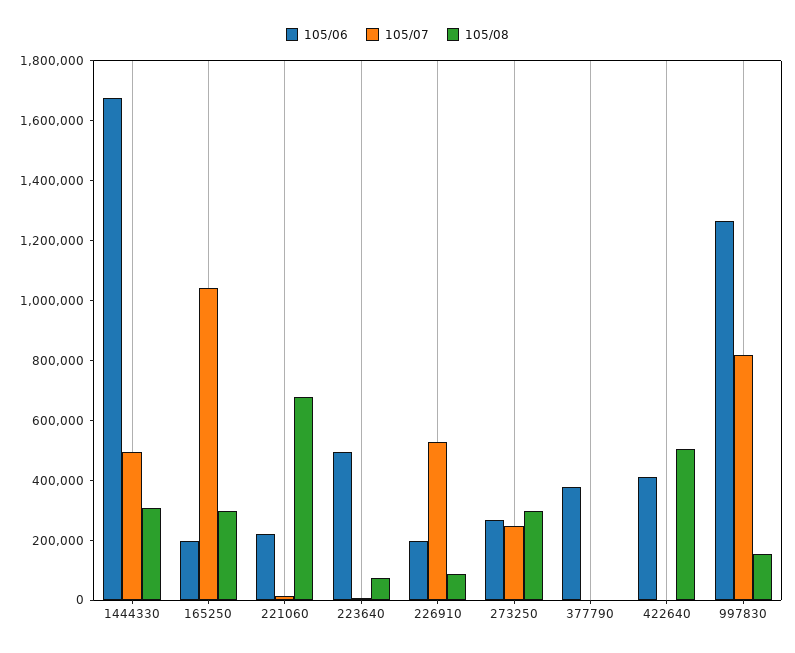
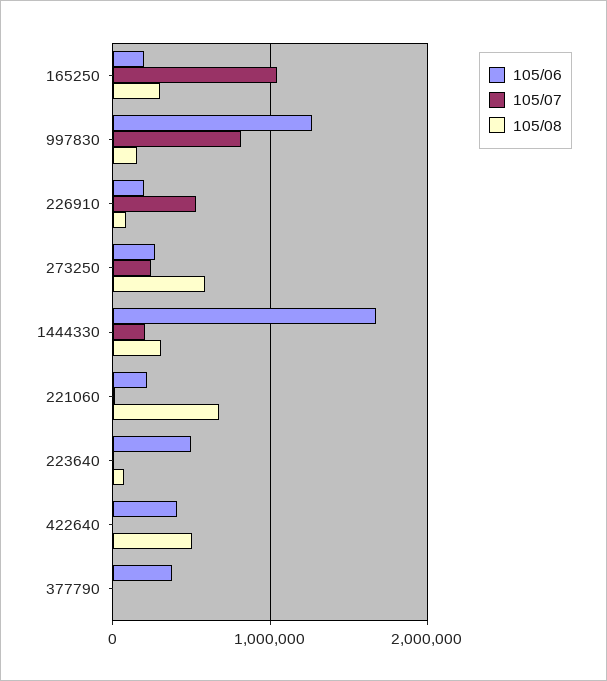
  {
    "105/06": {
      "1444330": 1700000,
      "165250": 200000,
      "221060": 200000,
      "223640": 500000,
      "226910": 200000,
      "273250": 250000,
      "377790": 400000,
      "422640": 400000,
      "997830": 1250000
    },
    "105/07": {
-     "1444330": 500000,
+     "1444330": 200000,
      "165250": 1050000,
      "221060": 0,
      "223640": 0,
      "226910": 550000,
      "273250": 250000,
      "377790": 0,
      "422640": 0,
      "997830": 800000
    },
    "105/08": {
      "1444330": 300000,
      "165250": 300000,
      "221060": 700000,
      "223640": 50000,
      "226910": 100000,
-     "273250": 300000,
+     "273250": 600000,
      "377790": 0,
      "422640": 500000,
      "997830": 150000
    }
  }

